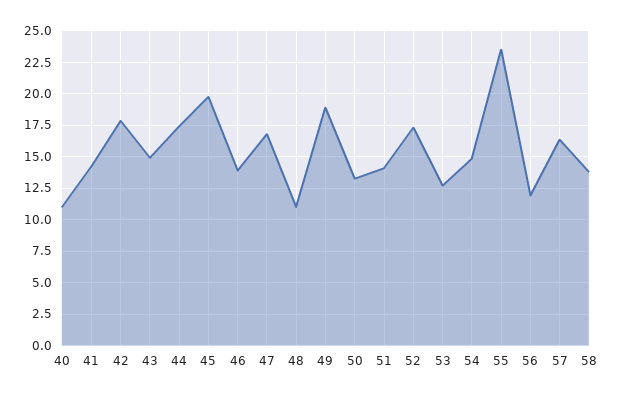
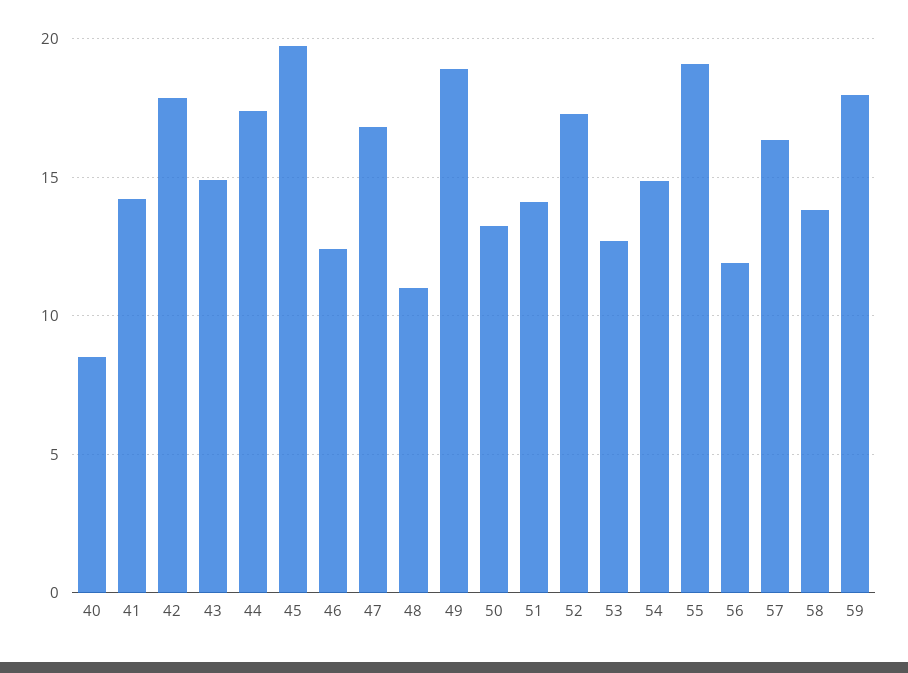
  {
-   "40": 11,
+   "40": 8.5,
    "41": 14,
    "42": 18,
    "43": 15,
    "44": 17.5,
    "45": 20,
-   "46": 14,
+   "46": 12.5,
    "47": 17,
    "48": 11,
    "49": 19,
    "50": 13.5,
    "51": 14,
    "52": 17.5,
    "53": 12.5,
    "54": 15,
-   "55": 23.5,
+   "55": 19,
    "56": 12,
    "57": 16.5,
-   "58": 14
+   "58": 14,
+   "59": 18
  }

